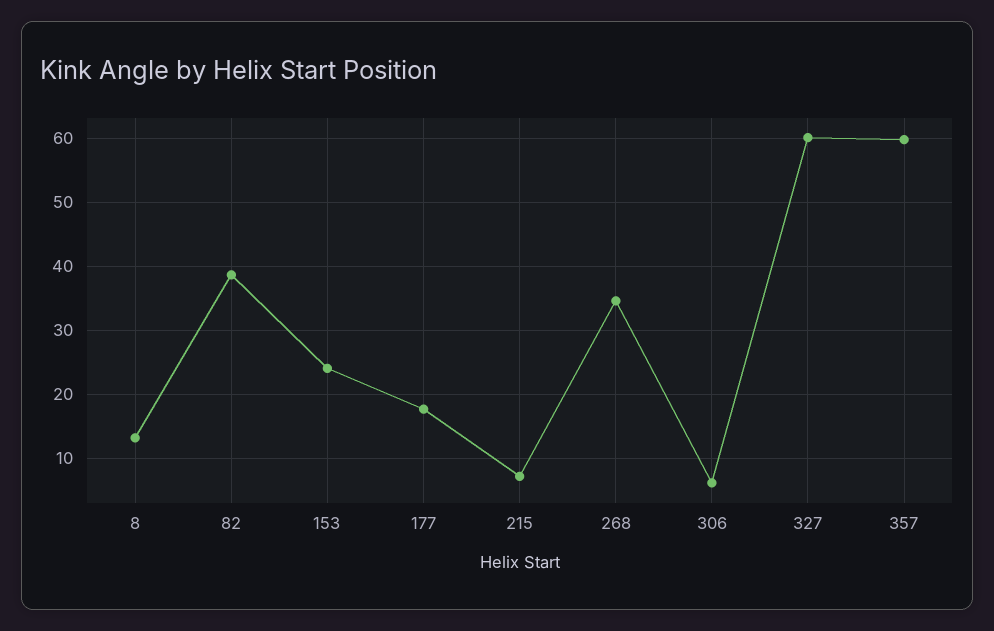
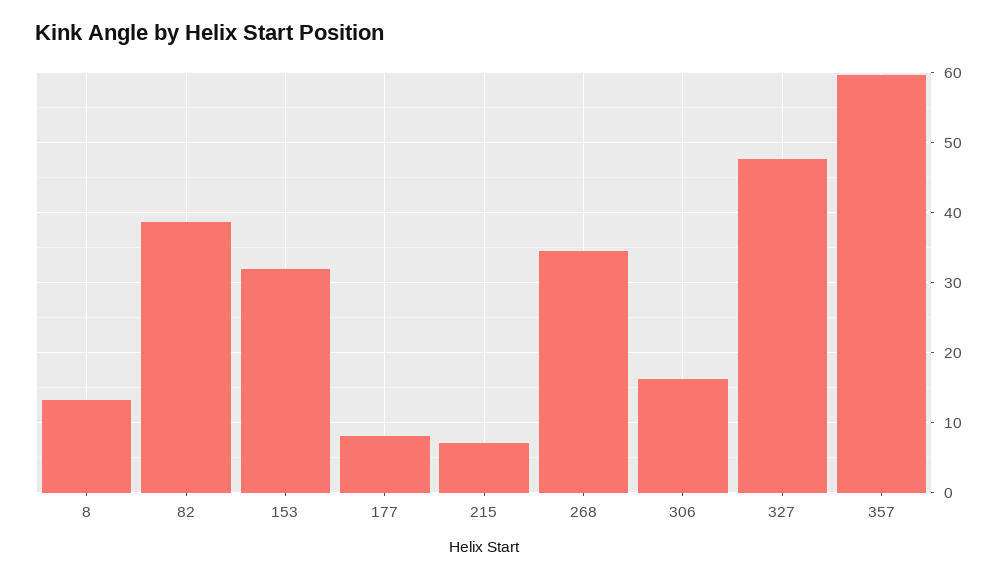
  {
    "8": 13,
    "82": 39,
-   "153": 24,
+   "153": 32,
-   "177": 18,
+   "177": 8,
    "215": 7,
    "268": 35,
-   "306": 6,
+   "306": 16,
-   "327": 60,
+   "327": 48,
    "357": 60
  }

